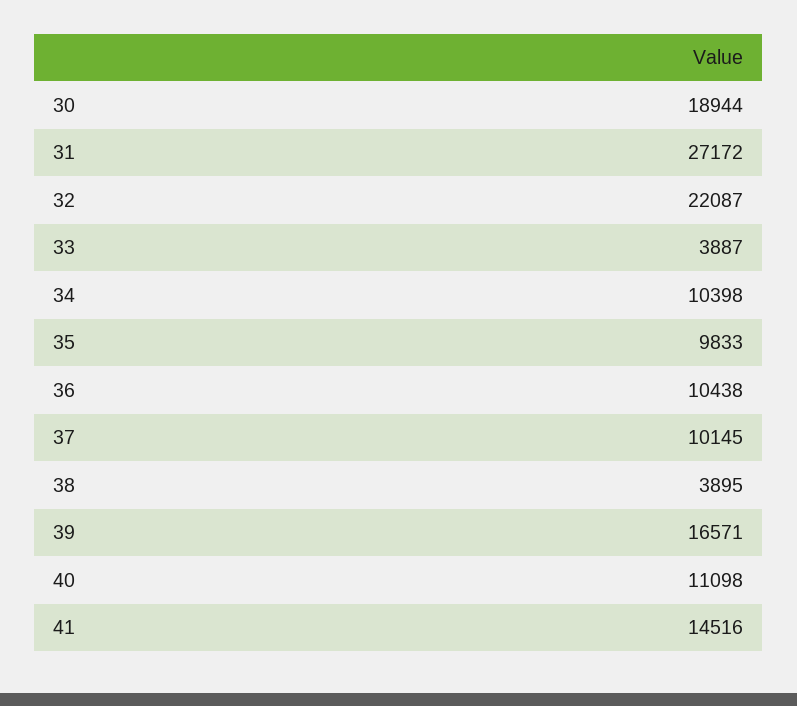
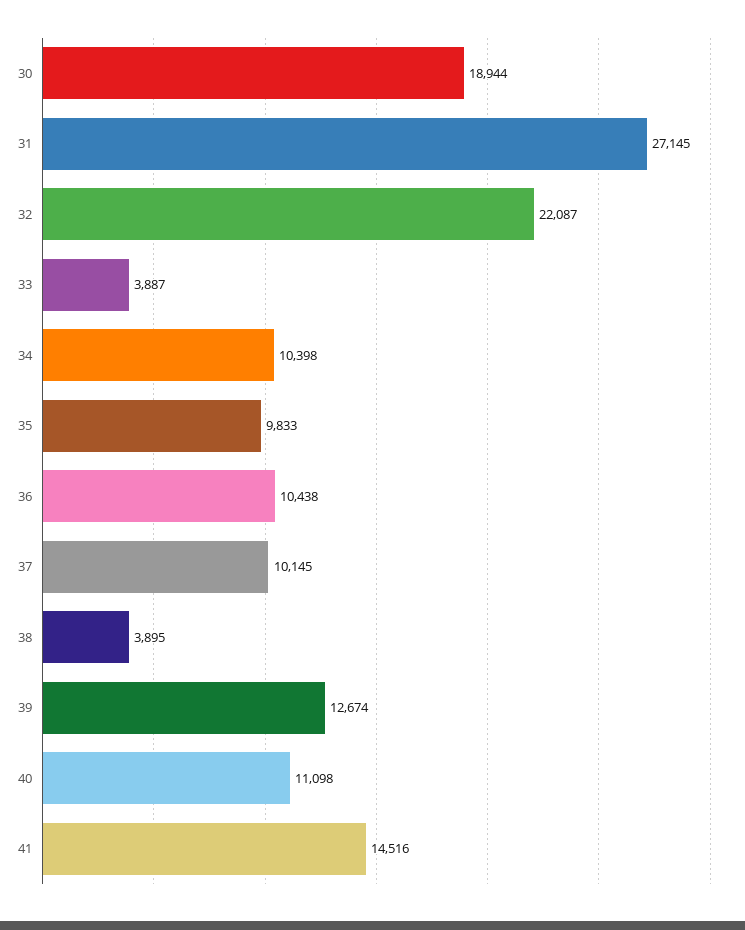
  {
    "30": 18944,
-   "31": 27172,
+   "31": 27145,
    "32": 22087,
    "33": 3887,
    "34": 10398,
    "35": 9833,
    "36": 10438,
    "37": 10145,
    "38": 3895,
-   "39": 16571,
+   "39": 12674,
    "40": 11098,
    "41": 14516
  }

